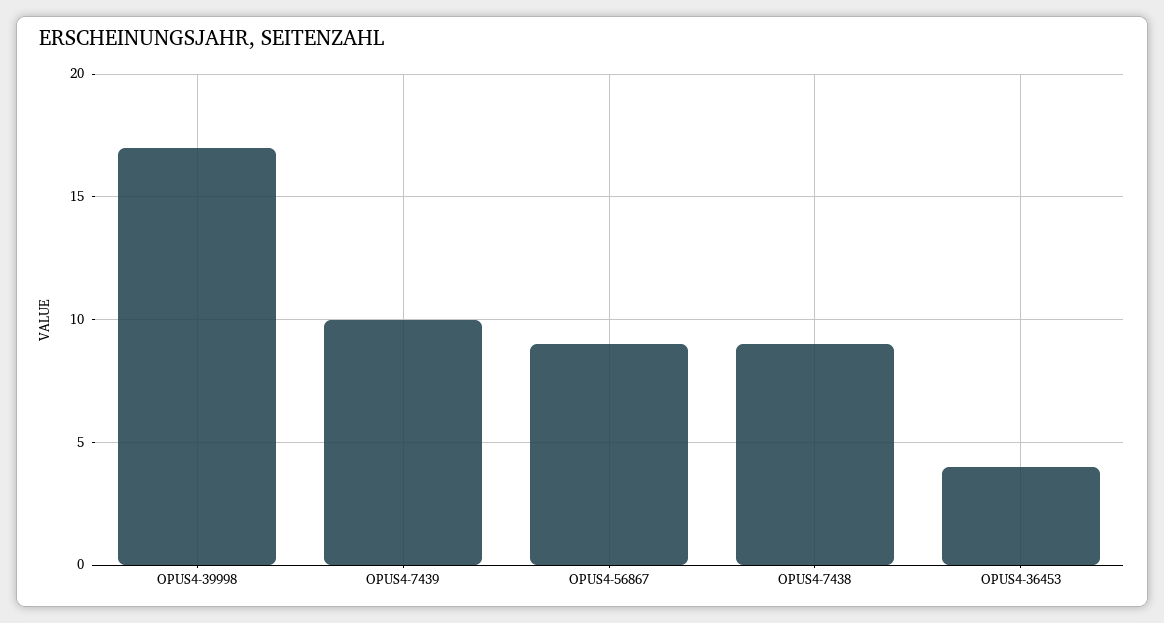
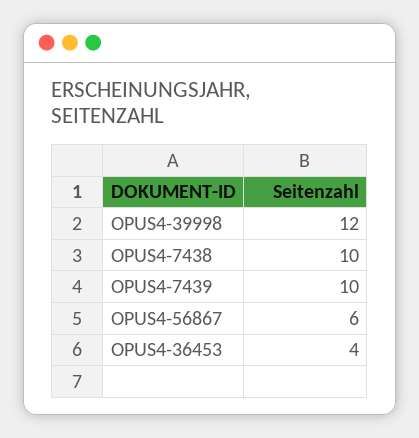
  {
-   "OPUS4-39998": 17,
+   "OPUS4-39998": 12,
    "OPUS4-7439": 10,
-   "OPUS4-56867": 9,
+   "OPUS4-56867": 6,
-   "OPUS4-7438": 9,
+   "OPUS4-7438": 10,
    "OPUS4-36453": 4
  }

